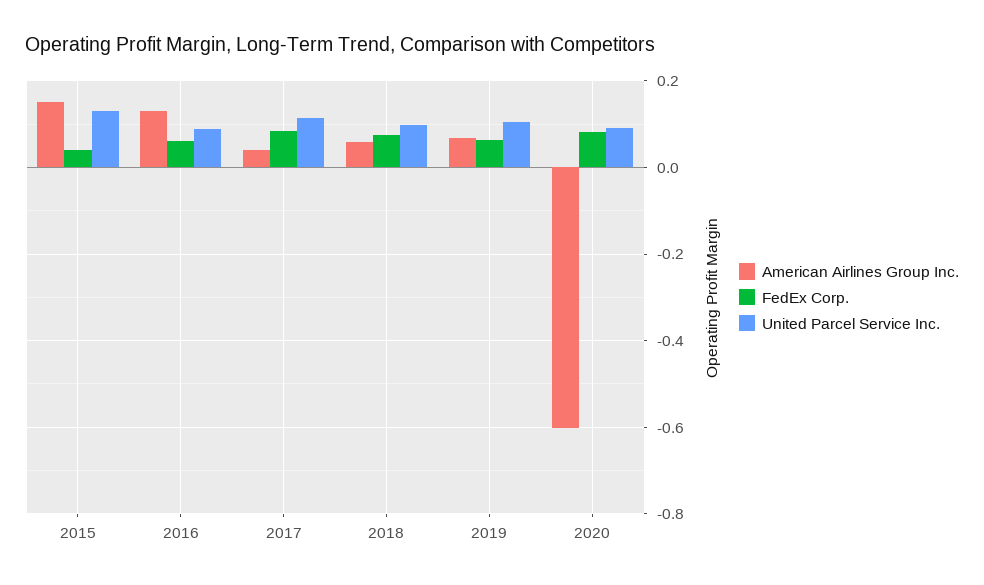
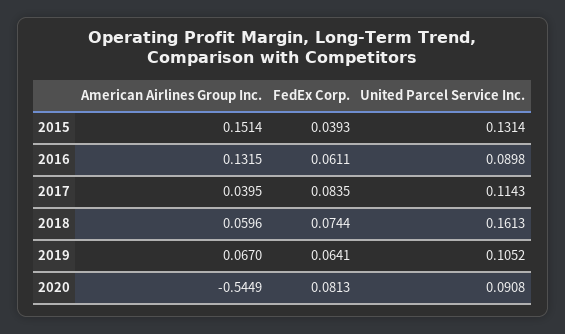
  {
    "American Airlines Group Inc.": {
      "2015": 0.1514,
      "2016": 0.1315,
      "2017": 0.0395,
      "2018": 0.0596,
      "2019": 0.067,
-     "2020": -0.6
+     "2020": -0.5449
    },
    "FedEx Corp.": {
      "2015": 0.0393,
      "2016": 0.0611,
      "2017": 0.0835,
      "2018": 0.0744,
      "2019": 0.0641,
      "2020": 0.0813
    },
    "United Parcel Service Inc.": {
      "2015": 0.1314,
      "2016": 0.0898,
      "2017": 0.1143,
-     "2018": 0.1,
+     "2018": 0.1613,
      "2019": 0.1052,
      "2020": 0.0908
    }
  }

